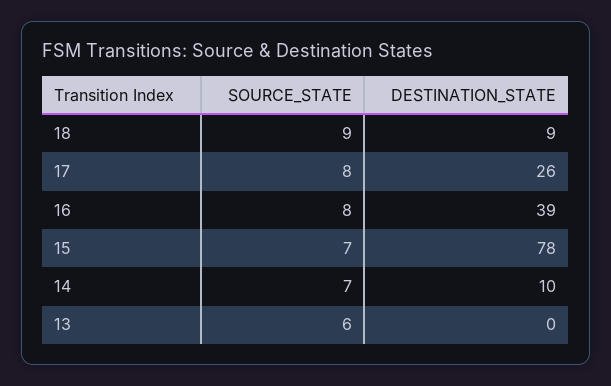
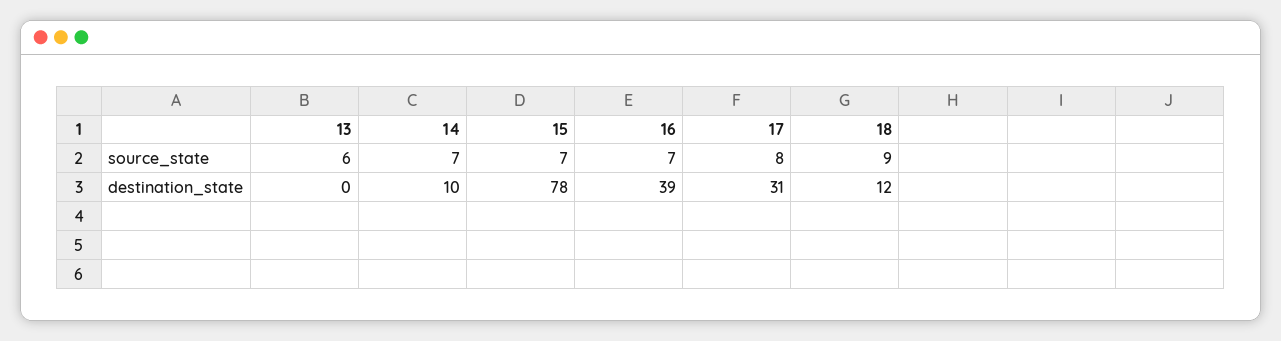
  {
    "SOURCE_STATE": {
      "18": 9,
      "17": 8,
-     "16": 8,
+     "16": 7,
      "15": 7,
      "14": 7,
      "13": 6
    },
    "DESTINATION_STATE": {
-     "18": 9,
+     "18": 12,
-     "17": 26,
+     "17": 31,
      "16": 39,
      "15": 78,
      "14": 10,
      "13": 0
    }
  }

